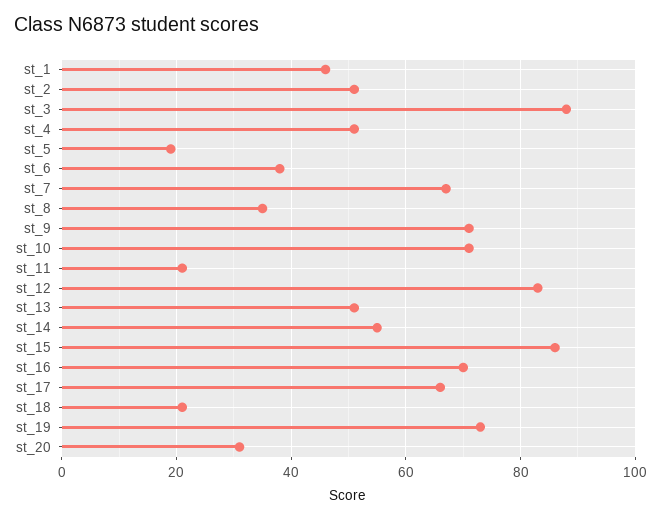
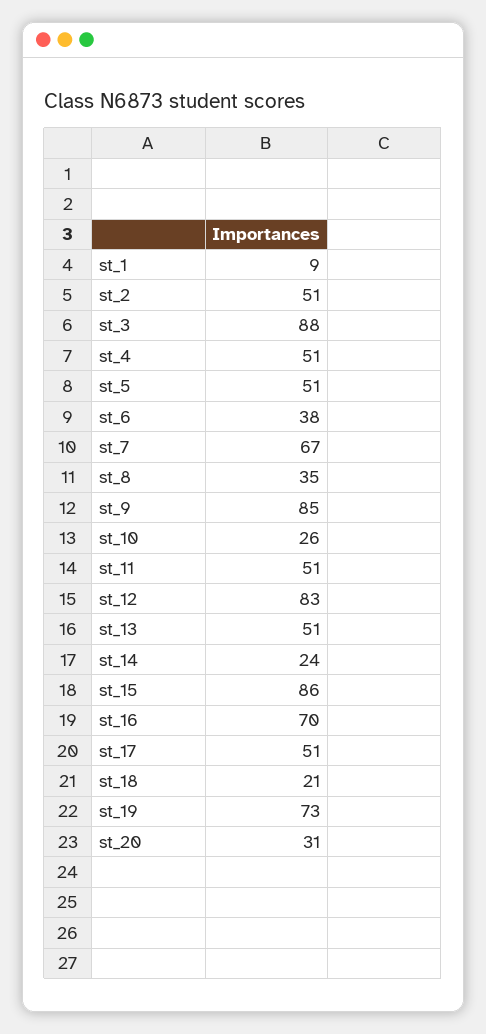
  {
-   "st_1": 45,
+   "st_1": 9,
    "st_2": 51,
    "st_3": 88,
    "st_4": 51,
-   "st_5": 20,
+   "st_5": 51,
    "st_6": 38,
    "st_7": 67,
    "st_8": 35,
-   "st_9": 70,
+   "st_9": 85,
-   "st_10": 70,
+   "st_10": 26,
-   "st_11": 20,
+   "st_11": 51,
    "st_12": 83,
    "st_13": 51,
-   "st_14": 55,
+   "st_14": 24,
    "st_15": 86,
    "st_16": 70,
-   "st_17": 65,
+   "st_17": 51,
    "st_18": 21,
    "st_19": 73,
    "st_20": 31
  }

